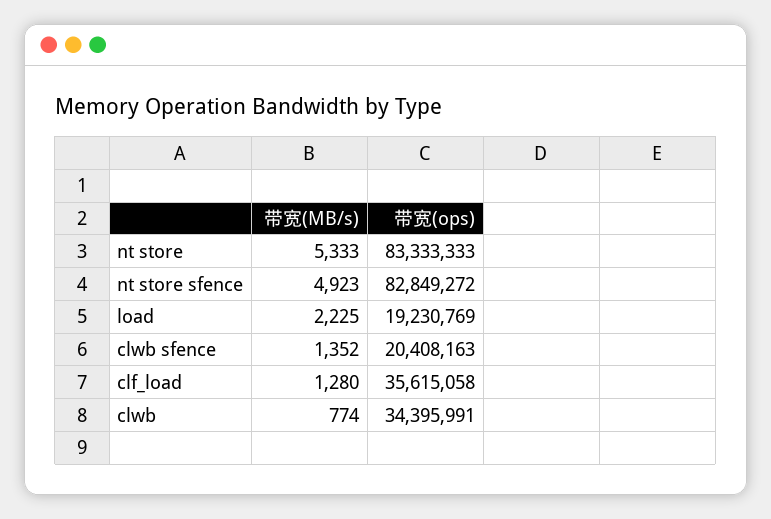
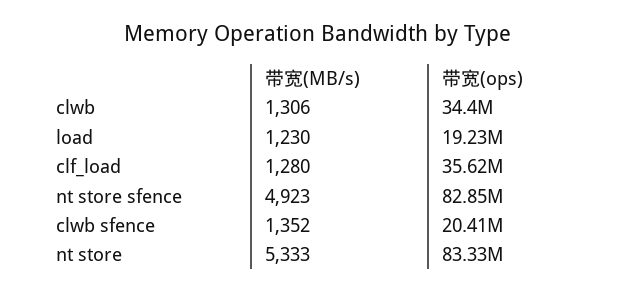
  {
    "带宽(MB/s)": {
      "nt store": 5333,
      "nt store sfence": 4923,
-     "load": 2225,
+     "load": 1230,
      "clwb sfence": 1352,
      "clf_load": 1280,
-     "clwb": 774
+     "clwb": 1306
    },
    "带宽(ops)": {
      "nt store": 83333333,
      "nt store sfence": 82849272,
      "load": 19230769,
      "clwb sfence": 20408163,
      "clf_load": 35615058,
      "clwb": 34395991
    }
  }

